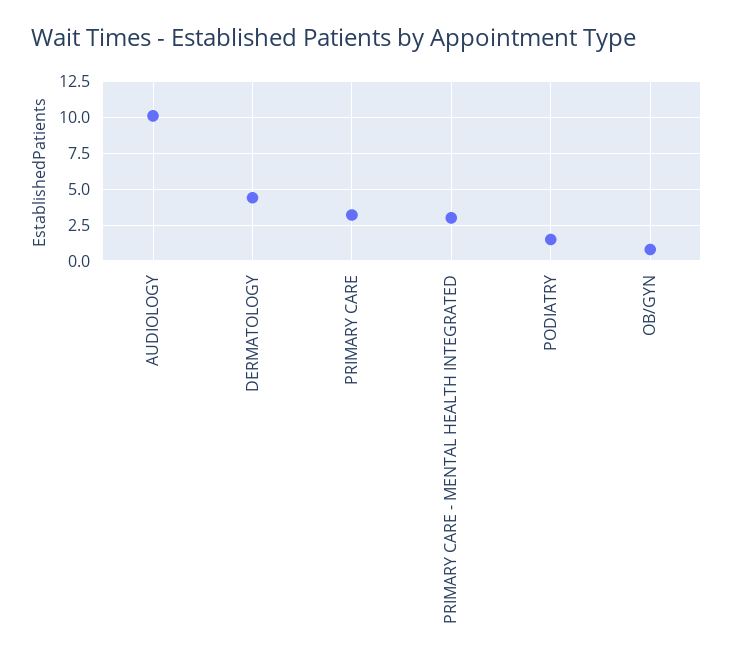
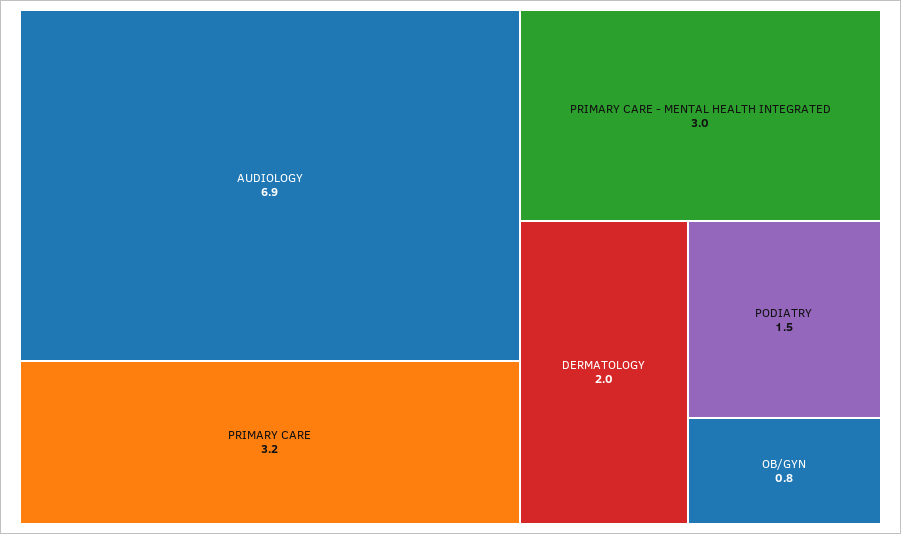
  {
-   "AUDIOLOGY": 10,
+   "AUDIOLOGY": 6.9,
-   "DERMATOLOGY": 4.5,
+   "DERMATOLOGY": 2,
    "PRIMARY CARE": 3.2,
    "PRIMARY CARE - MENTAL HEALTH INTEGRATED": 3,
    "PODIATRY": 1.5,
    "OB/GYN": 0.8
  }

